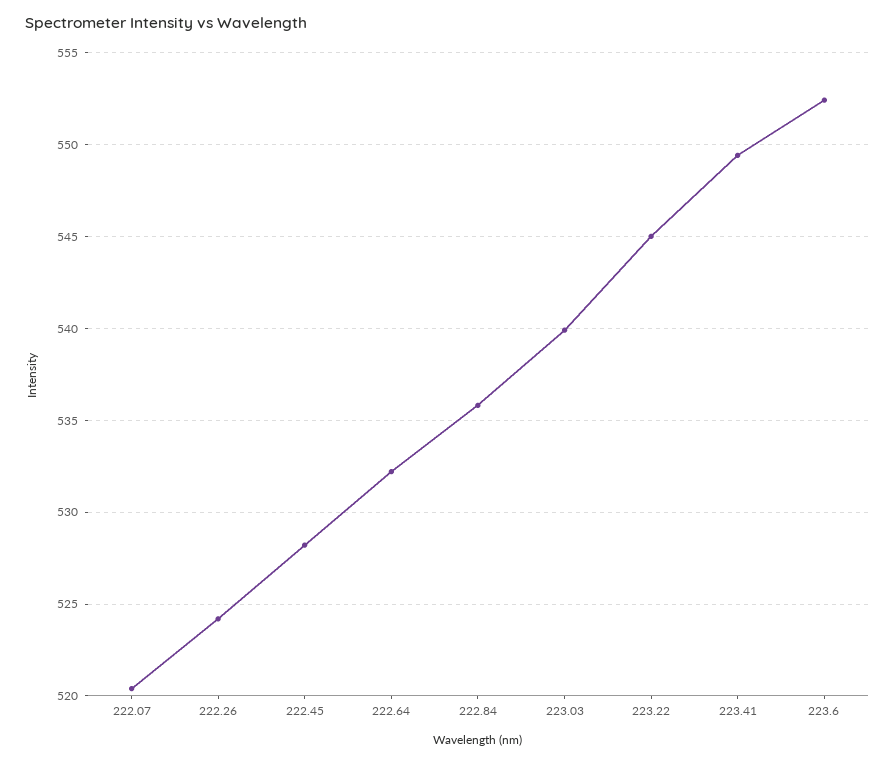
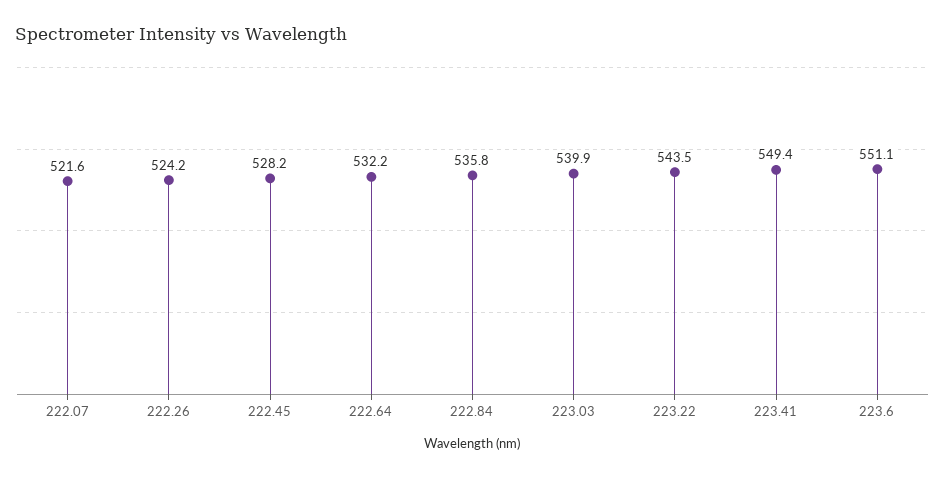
  {
-   "222.07": 520.5,
+   "222.07": 521.6,
    "222.26": 524.2,
    "222.45": 528.2,
    "222.64": 532.2,
    "222.84": 535.8,
    "223.03": 539.9,
-   "223.22": 545,
+   "223.22": 543.5,
    "223.41": 549.4,
-   "223.6": 552.5
+   "223.6": 551.1
  }

